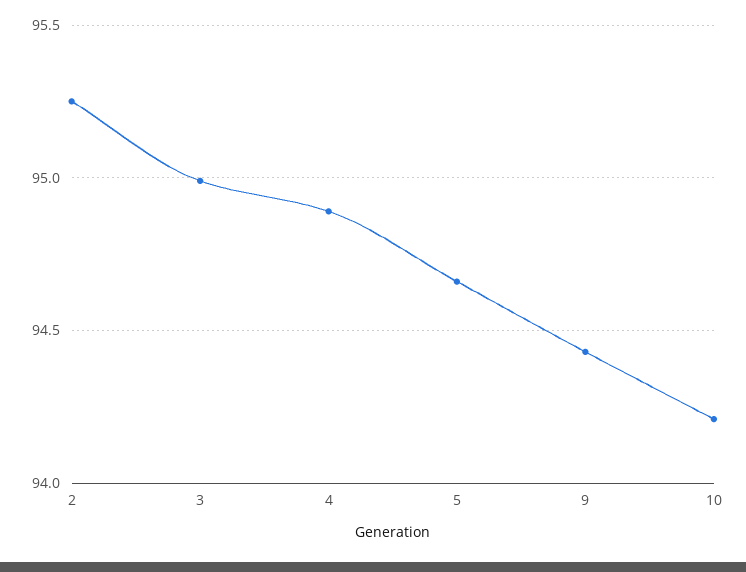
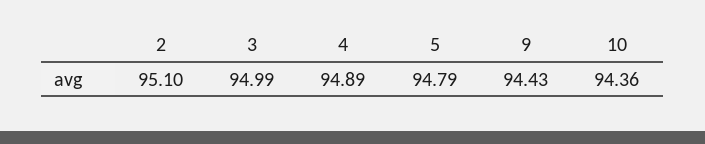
  {
-   "2": 95.25,
+   "2": 95.1,
    "3": 94.99,
    "4": 94.89,
-   "5": 94.65,
+   "5": 94.79,
    "9": 94.43,
-   "10": 94.2
+   "10": 94.36
  }

